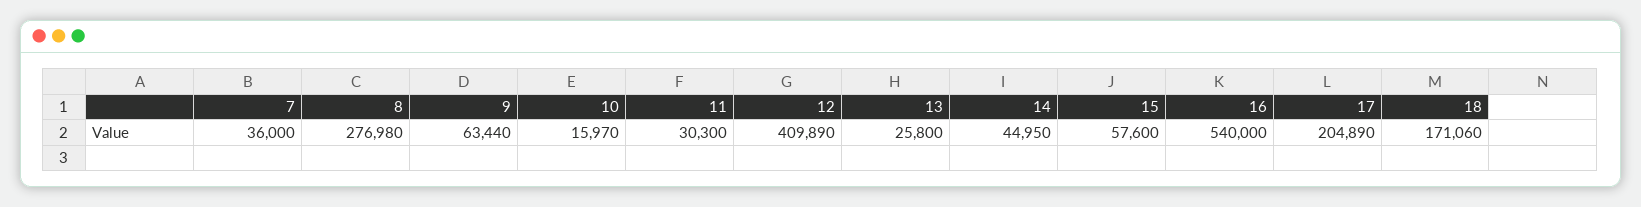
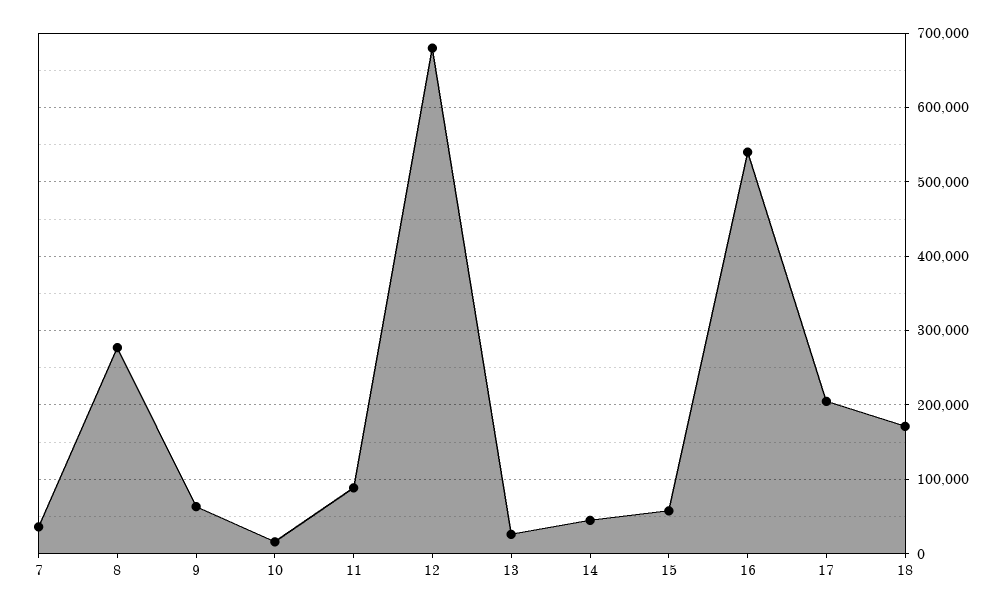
  {
    "7": 36000,
    "8": 276980,
    "9": 63440,
    "10": 15970,
-   "11": 30300,
+   "11": 90000,
-   "12": 409890,
+   "12": 680000,
    "13": 25800,
    "14": 44950,
    "15": 57600,
    "16": 540000,
    "17": 204890,
    "18": 171060
  }

